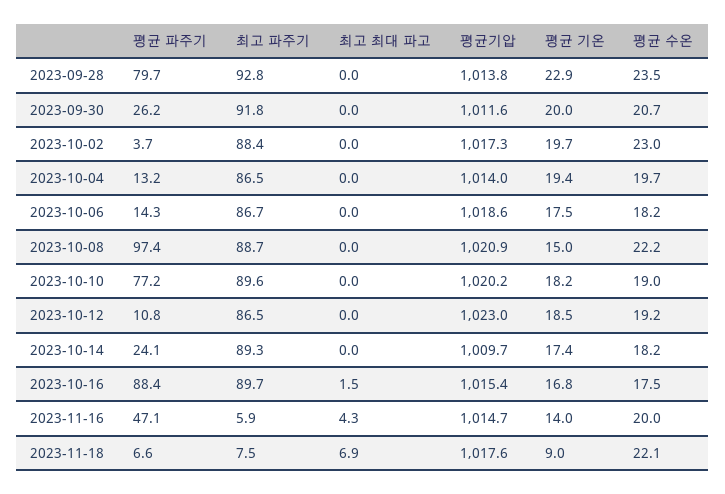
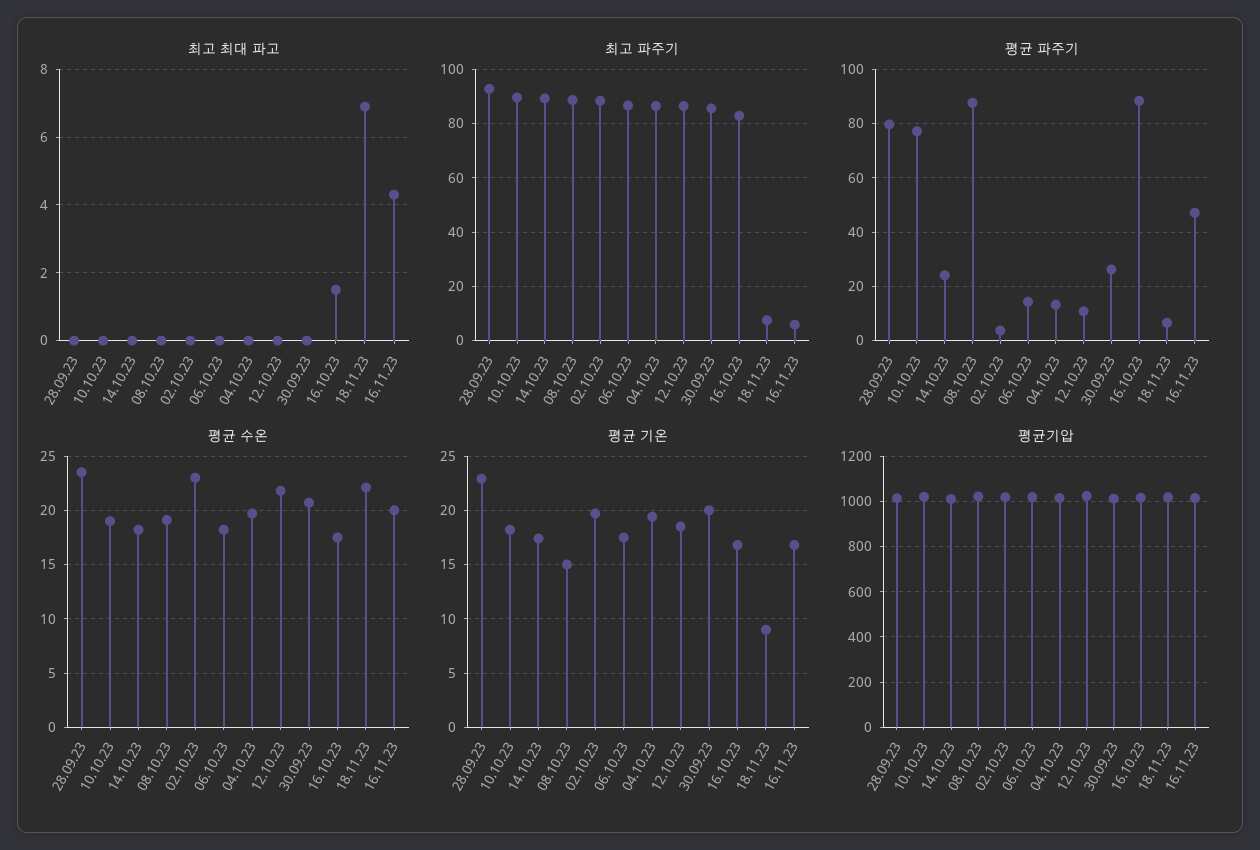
  {
    "평균 파주기": {
      "2023-09-28": 79.7,
      "2023-09-30": 26.2,
      "2023-10-02": 3.7,
      "2023-10-04": 13.2,
      "2023-10-06": 14.3,
-     "2023-10-08": 97.4,
+     "2023-10-08": 87.5,
      "2023-10-10": 77.2,
      "2023-10-12": 10.8,
      "2023-10-14": 24.1,
      "2023-10-16": 88.4,
      "2023-11-16": 47.1,
      "2023-11-18": 6.6
    },
    "최고 파주기": {
      "2023-09-28": 92.8,
-     "2023-09-30": 91.8,
+     "2023-09-30": 85,
      "2023-10-02": 88.4,
      "2023-10-04": 86.5,
      "2023-10-06": 86.7,
      "2023-10-08": 88.7,
      "2023-10-10": 89.6,
      "2023-10-12": 86.5,
      "2023-10-14": 89.3,
-     "2023-10-16": 89.7,
+     "2023-10-16": 82.5,
      "2023-11-16": 5.9,
      "2023-11-18": 7.5
    },
    "최고 최대 파고": {
      "2023-09-28": 0,
      "2023-09-30": 0,
      "2023-10-02": 0,
      "2023-10-04": 0,
      "2023-10-06": 0,
      "2023-10-08": 0,
      "2023-10-10": 0,
      "2023-10-12": 0,
      "2023-10-14": 0,
      "2023-10-16": 1.5,
      "2023-11-16": 4.3,
      "2023-11-18": 6.9
    },
    "평균기압": {
      "2023-09-28": 1013.8,
      "2023-09-30": 1011.6,
      "2023-10-02": 1017.3,
      "2023-10-04": 1014,
      "2023-10-06": 1018.6,
      "2023-10-08": 1020.9,
      "2023-10-10": 1020.2,
      "2023-10-12": 1023,
      "2023-10-14": 1009.7,
      "2023-10-16": 1015.4,
      "2023-11-16": 1014.7,
      "2023-11-18": 1017.6
    },
    "평균 기온": {
      "2023-09-28": 22.9,
      "2023-09-30": 20,
      "2023-10-02": 19.7,
      "2023-10-04": 19.4,
      "2023-10-06": 17.5,
      "2023-10-08": 15,
      "2023-10-10": 18.2,
      "2023-10-12": 18.5,
      "2023-10-14": 17.4,
      "2023-10-16": 16.8,
-     "2023-11-16": 14,
+     "2023-11-16": 17,
      "2023-11-18": 9
    },
    "평균 수온": {
      "2023-09-28": 23.5,
      "2023-09-30": 20.7,
      "2023-10-02": 23,
      "2023-10-04": 19.7,
      "2023-10-06": 18.2,
-     "2023-10-08": 22.2,
+     "2023-10-08": 19,
      "2023-10-10": 19,
-     "2023-10-12": 19.2,
+     "2023-10-12": 22,
      "2023-10-14": 18.2,
      "2023-10-16": 17.5,
      "2023-11-16": 20,
      "2023-11-18": 22.1
    }
  }

